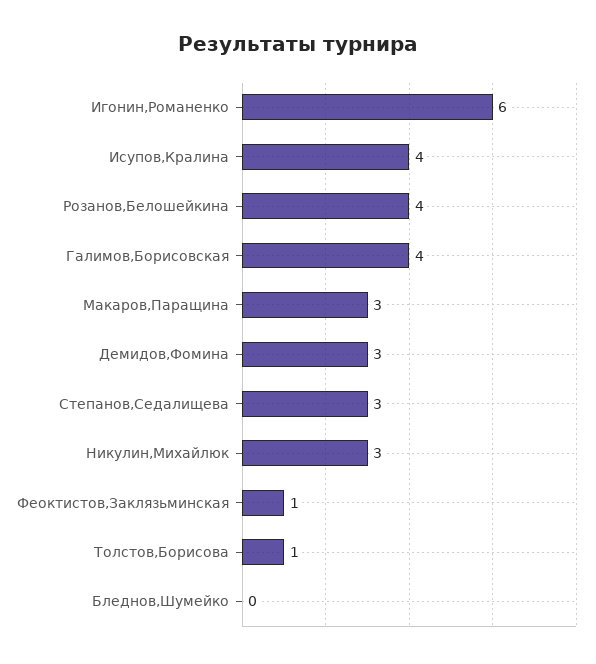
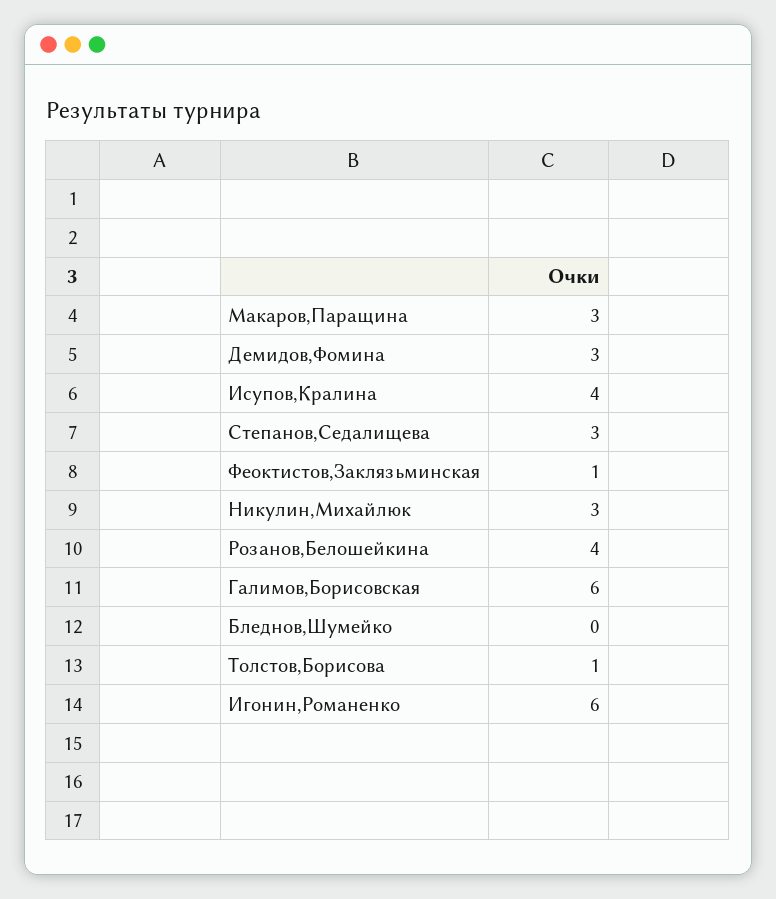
  {
    "Игонин,Романенко": 6,
    "Исупов,Кралина": 4,
    "Розанов,Белошейкина": 4,
-   "Галимов,Борисовская": 4,
+   "Галимов,Борисовская": 6,
    "Макаров,Паращина": 3,
    "Демидов,Фомина": 3,
    "Степанов,Седалищева": 3,
    "Никулин,Михайлюк": 3,
    "Феоктистов,Заклязьминская": 1,
    "Толстов,Борисова": 1,
    "Бледнов,Шумейко": 0
  }

